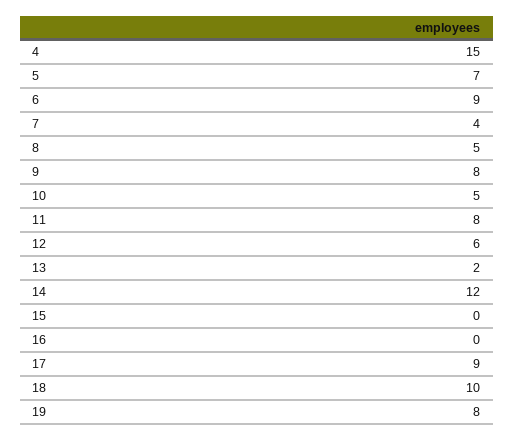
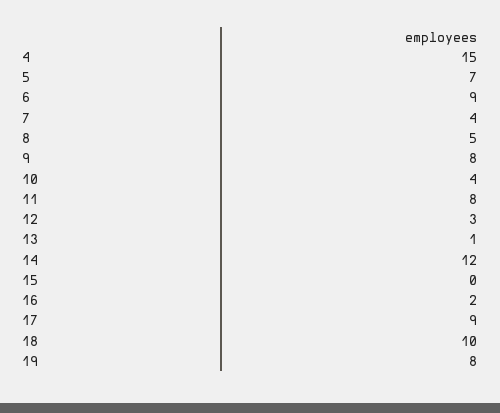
  {
    "4": 15,
    "5": 7,
    "6": 9,
    "7": 4,
    "8": 5,
    "9": 8,
-   "10": 5,
+   "10": 4,
    "11": 8,
-   "12": 6,
+   "12": 3,
-   "13": 2,
+   "13": 1,
    "14": 12,
    "15": 0,
-   "16": 0,
+   "16": 2,
    "17": 9,
    "18": 10,
    "19": 8
  }

